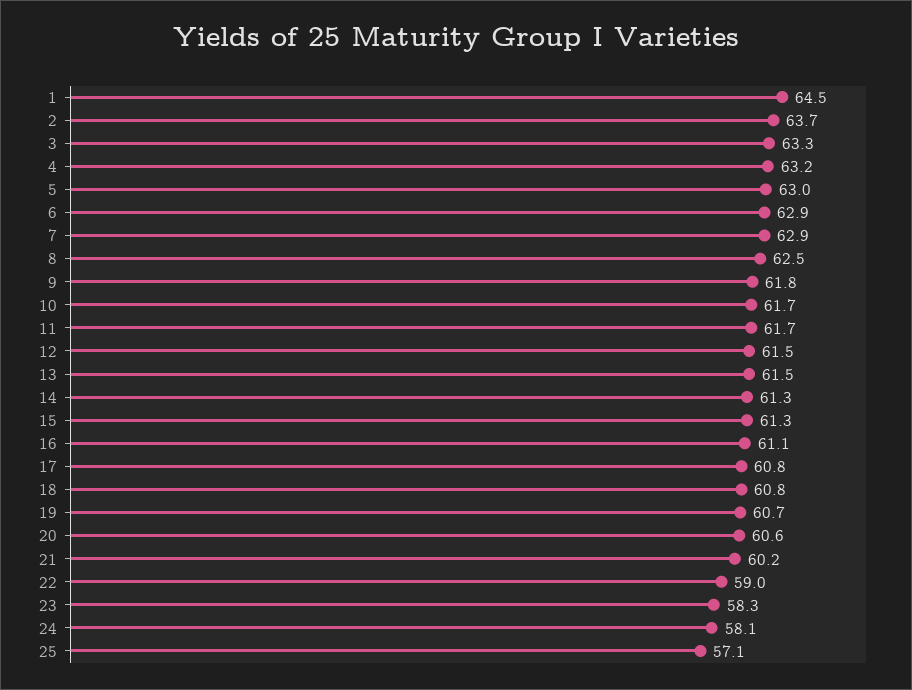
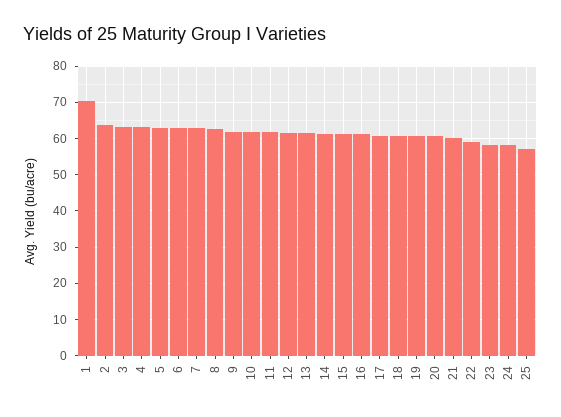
  {
-   "1": 64.5,
+   "1": 70,
    "2": 63.7,
    "3": 63.3,
    "4": 63.2,
    "5": 63,
    "6": 62.9,
    "7": 62.9,
    "8": 62.5,
    "9": 61.8,
    "10": 61.7,
    "11": 61.7,
    "12": 61.5,
    "13": 61.5,
    "14": 61.3,
    "15": 61.3,
    "16": 61.1,
    "17": 60.8,
    "18": 60.8,
    "19": 60.7,
    "20": 60.6,
    "21": 60.2,
    "22": 59,
    "23": 58.3,
    "24": 58.1,
    "25": 57.1
  }

